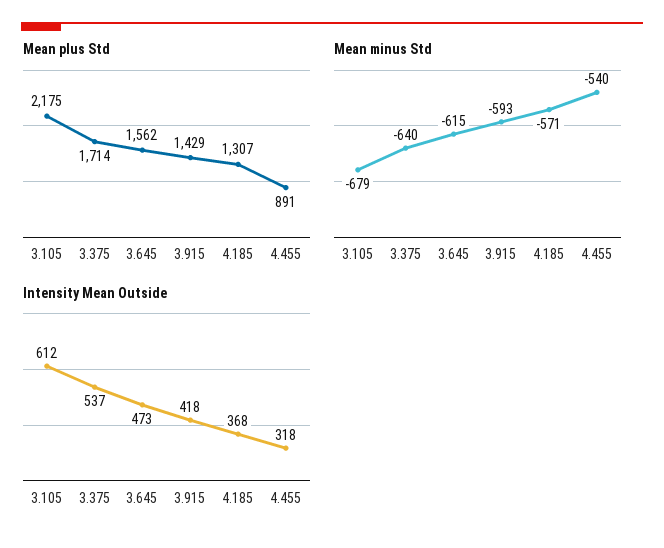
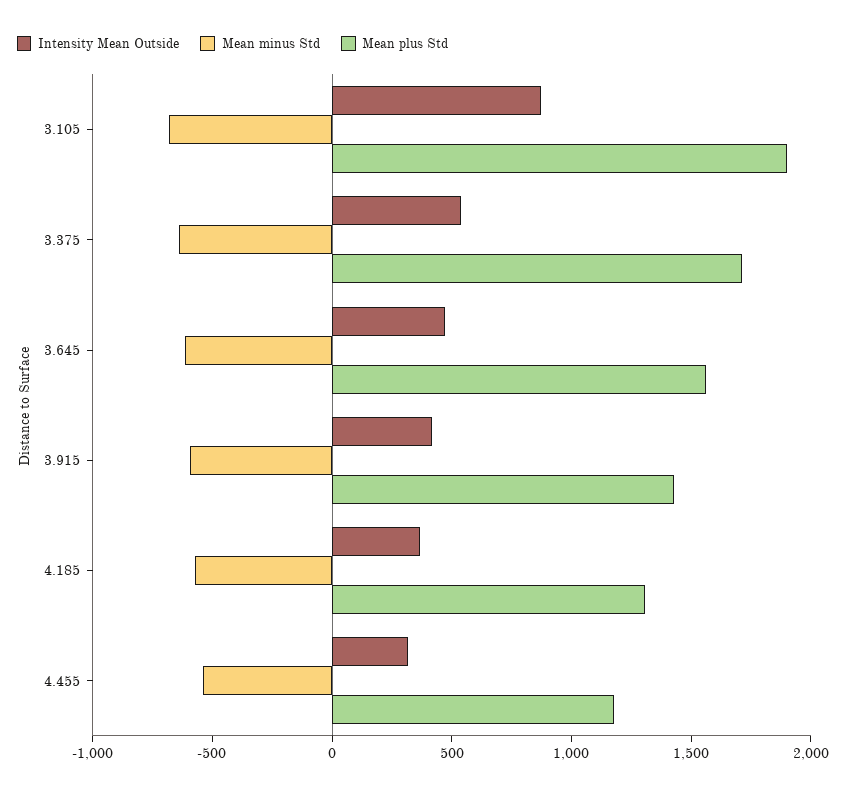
  {
    "Mean plus Std": {
-     "3.105": 2175,
+     "3.105": 1900,
      "3.375": 1714,
      "3.645": 1562,
      "3.915": 1429,
      "4.185": 1307,
-     "4.455": 891
+     "4.455": 1200
    },
    "Mean minus Std": {
      "3.105": -679,
      "3.375": -640,
      "3.645": -615,
      "3.915": -593,
      "4.185": -571,
      "4.455": -540
    },
    "Intensity Mean Outside": {
-     "3.105": 612,
+     "3.105": 900,
      "3.375": 537,
      "3.645": 473,
      "3.915": 418,
      "4.185": 368,
      "4.455": 318
    }
  }

